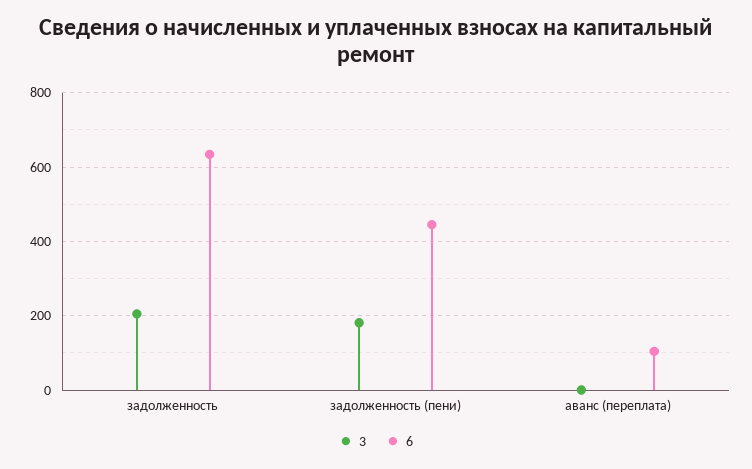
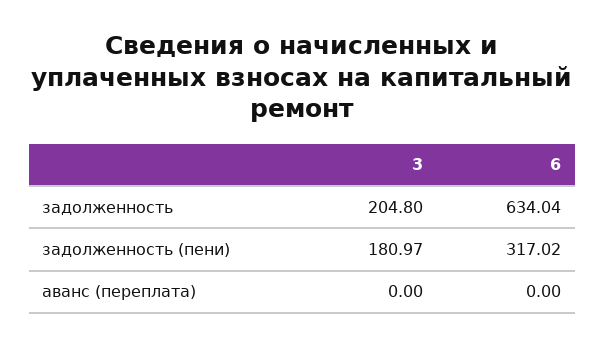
  {
    "3": {
      "задолженность": 204.8,
      "задолженность (пени)": 180.97,
      "аванс (переплата)": 0
    },
    "6": {
      "задолженность": 634.04,
-     "задолженность (пени)": 440,
+     "задолженность (пени)": 317.02,
-     "аванс (переплата)": 100
+     "аванс (переплата)": 0
    }
  }

